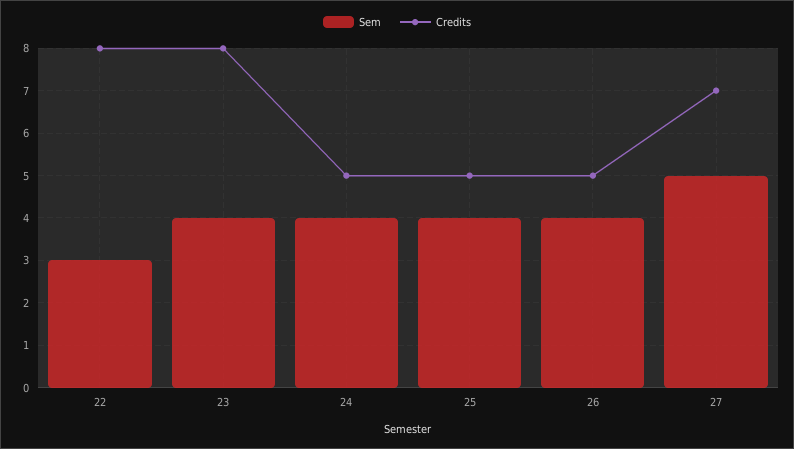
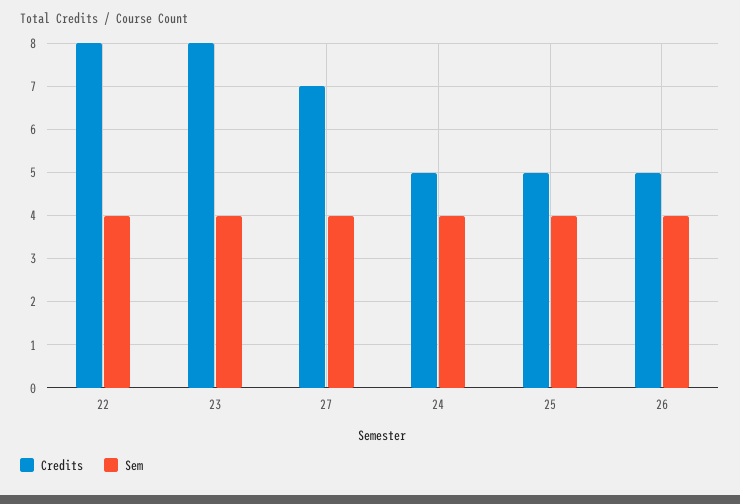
  {
    "Sem": {
-     "22": 3,
+     "22": 4,
      "23": 4,
      "24": 4,
      "25": 4,
      "26": 4,
-     "27": 5
+     "27": 4
    },
    "Credits": {
      "22": 8,
      "23": 8,
      "24": 5,
      "25": 5,
      "26": 5,
      "27": 7
    }
  }

